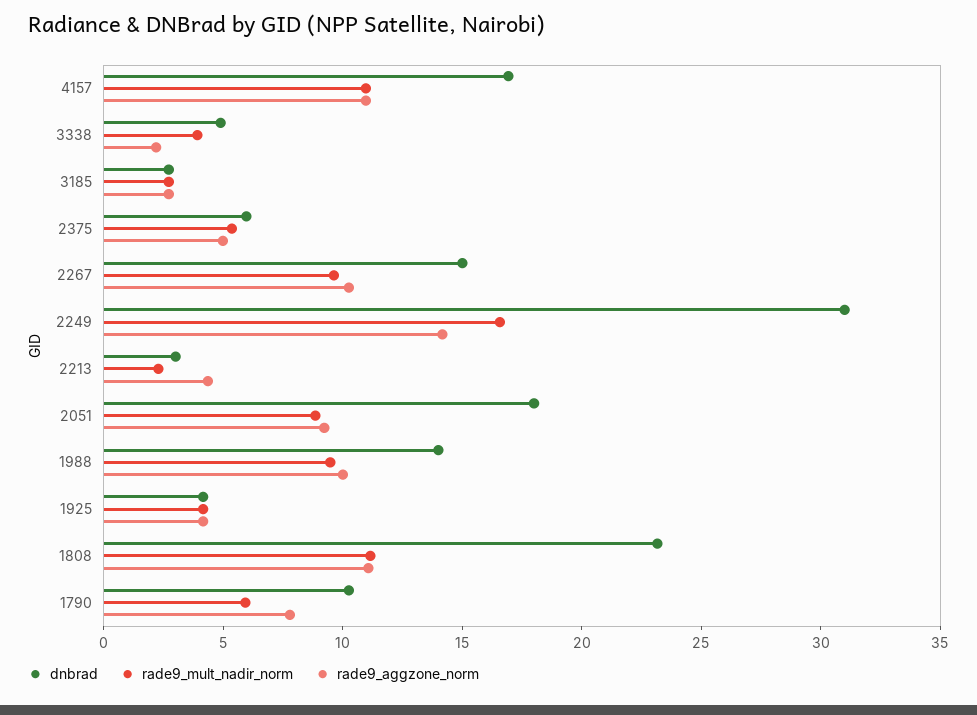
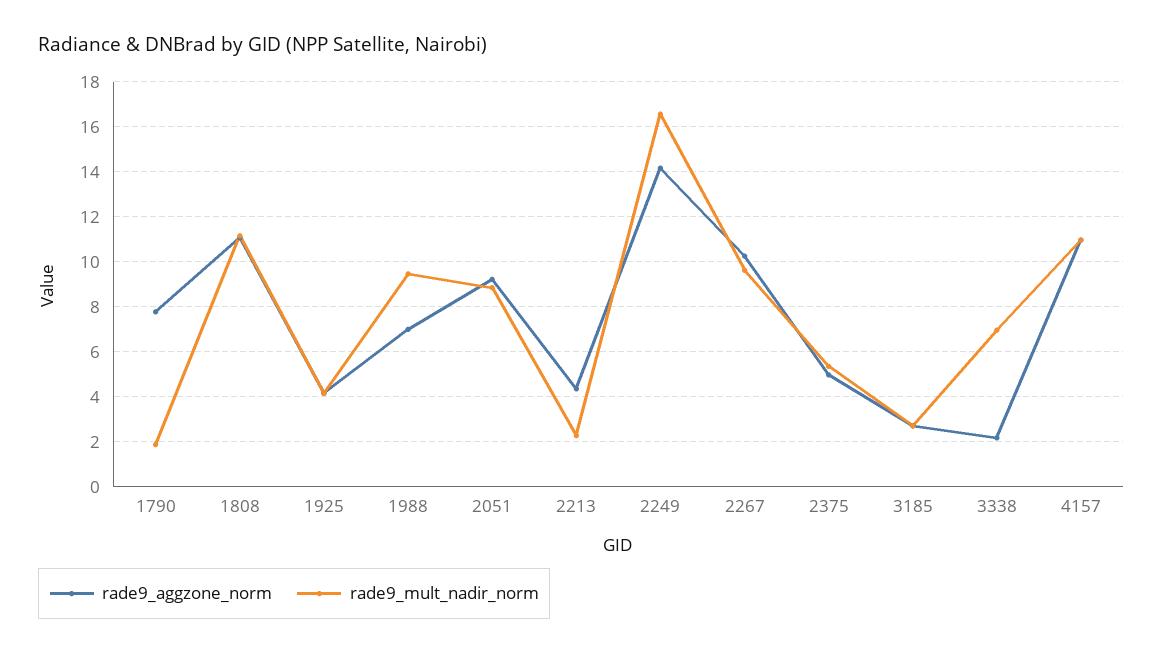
  {
-   "dnbrad": {
-     "4157": 17,
-     "3338": 5,
-     "3185": 3,
-     "2375": 6,
-     "2267": 15,
-     "2249": 31,
-     "2213": 3,
-     "2051": 18,
-     "1988": 14,
-     "1925": 4,
-     "1808": 23,
-     "1790": 10
-   },
    "rade9_mult_nadir_norm": {
      "4157": 11,
-     "3338": 4,
+     "3338": 7,
      "3185": 2.5,
      "2375": 5.5,
      "2267": 9.5,
      "2249": 16.5,
      "2213": 2.5,
      "2051": 9,
      "1988": 9.5,
      "1925": 4,
      "1808": 11,
-     "1790": 6
+     "1790": 2
    },
    "rade9_aggzone_norm": {
      "4157": 11,
      "3338": 2,
      "3185": 2.5,
      "2375": 5,
      "2267": 10.5,
      "2249": 14,
      "2213": 4.5,
      "2051": 9,
-     "1988": 10,
+     "1988": 7,
      "1925": 4,
      "1808": 11,
      "1790": 8
    }
  }

